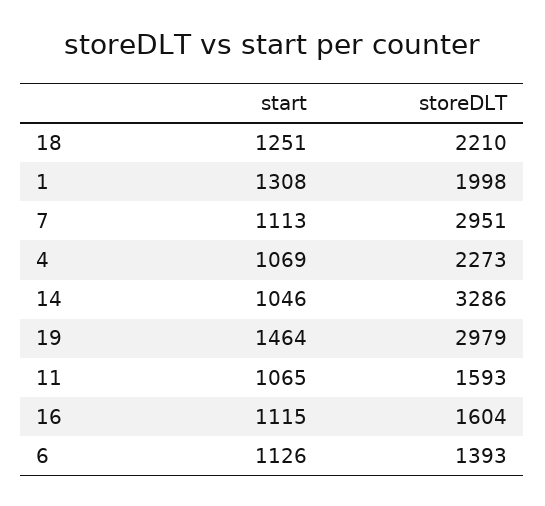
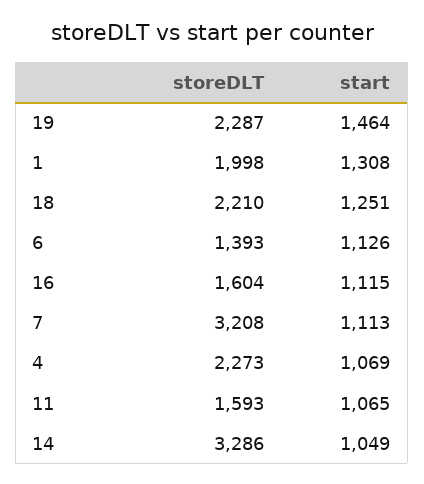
  {
    "start": {
      "18": 1251,
      "1": 1308,
      "7": 1113,
      "4": 1069,
-     "14": 1046,
+     "14": 1049,
      "19": 1464,
      "11": 1065,
      "16": 1115,
      "6": 1126
    },
    "storeDLT": {
      "18": 2210,
      "1": 1998,
-     "7": 2951,
+     "7": 3208,
      "4": 2273,
      "14": 3286,
-     "19": 2979,
+     "19": 2287,
      "11": 1593,
      "16": 1604,
      "6": 1393
    }
  }

